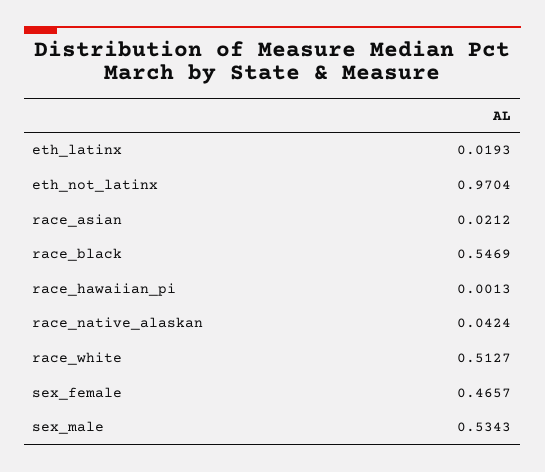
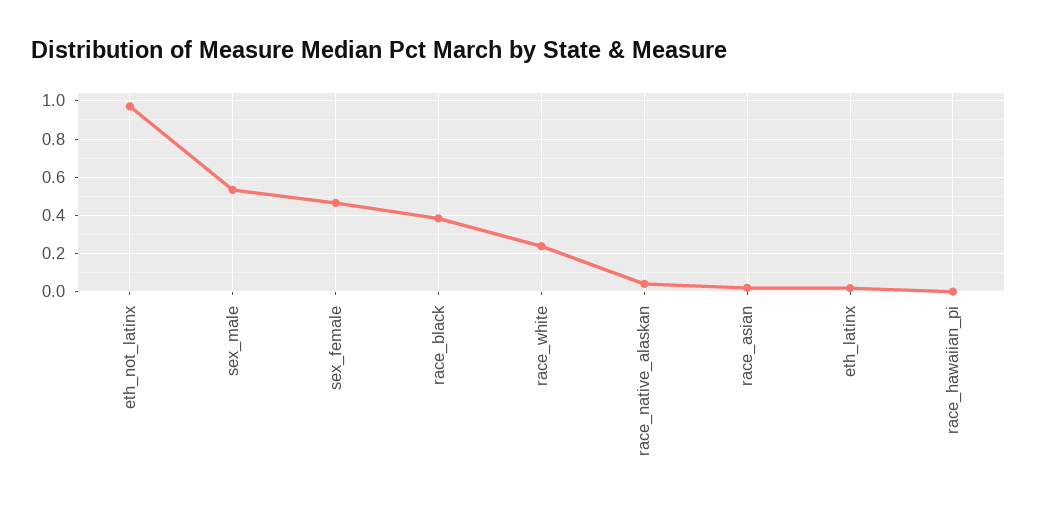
  {
    "eth_latinx": 0.0193,
    "eth_not_latinx": 0.9704,
    "race_asian": 0.0212,
-   "race_black": 0.5469,
+   "race_black": 0.4,
    "race_hawaiian_pi": 0.0013,
    "race_native_alaskan": 0.0424,
-   "race_white": 0.5127,
+   "race_white": 0.25,
    "sex_female": 0.4657,
    "sex_male": 0.5343
  }

